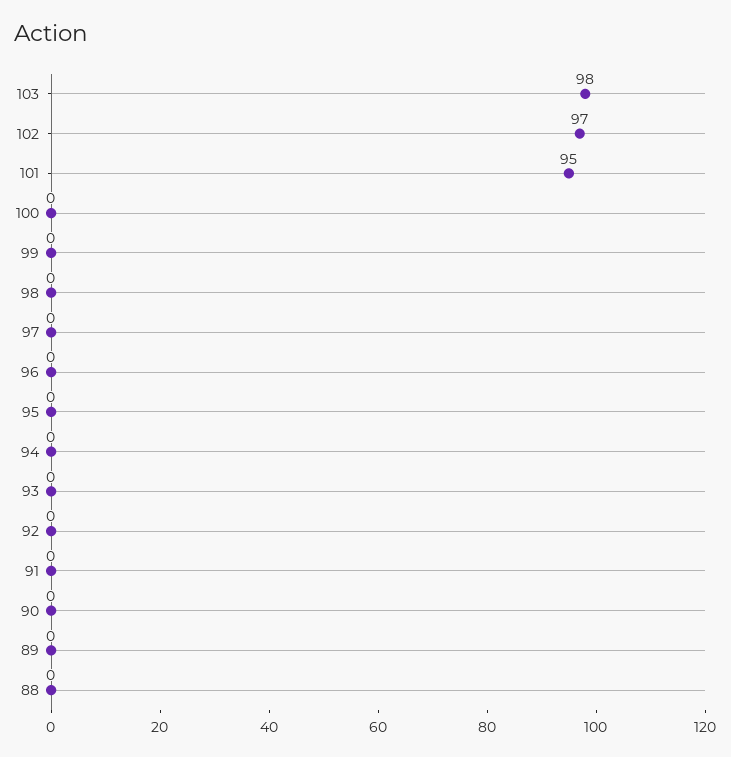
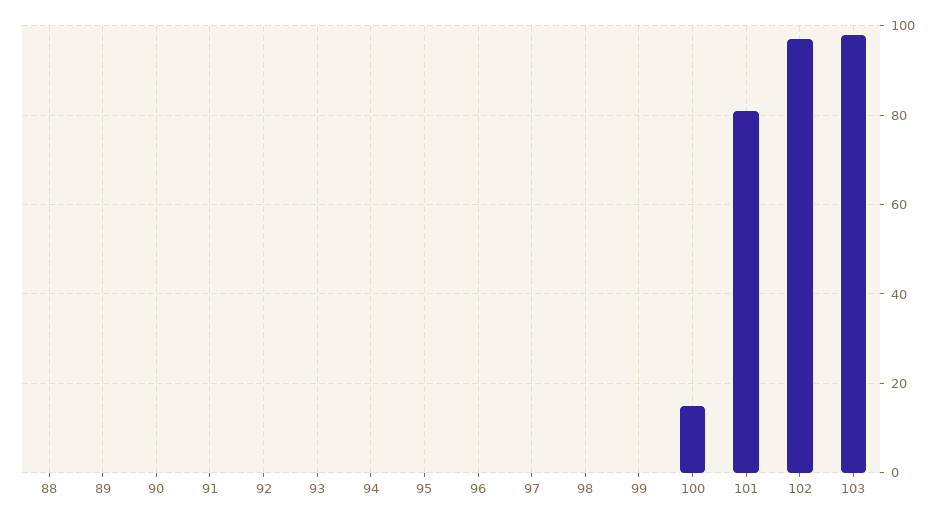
  {
    "103": 98,
    "102": 97,
-   "101": 95,
+   "101": 80,
-   "100": 0,
+   "100": 15,
    "99": 0,
    "98": 0,
    "97": 0,
    "96": 0,
    "95": 0,
    "94": 0,
    "93": 0,
    "92": 0,
    "91": 0,
    "90": 0,
    "89": 0,
    "88": 0
  }

